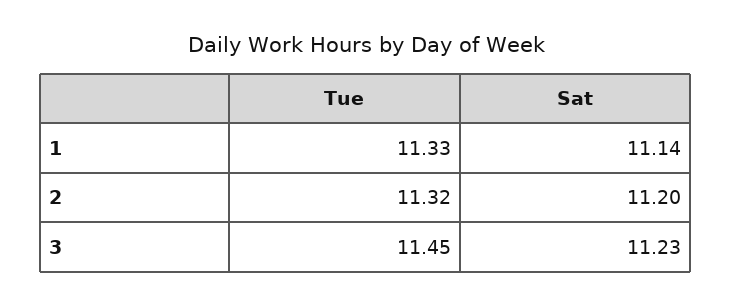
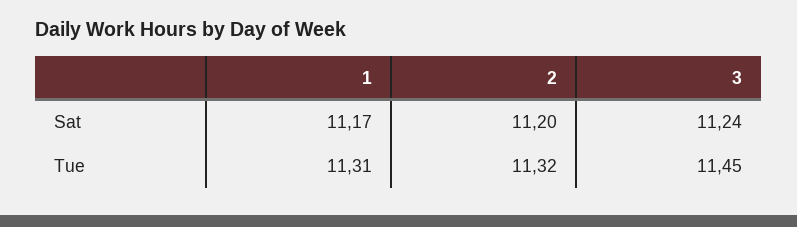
  {
    "Tue": {
-     "1": 11.33,
+     "1": 11.31,
      "2": 11.32,
      "3": 11.45
    },
    "Sat": {
-     "1": 11.14,
+     "1": 11.17,
      "2": 11.2,
-     "3": 11.23
+     "3": 11.24
    }
  }

